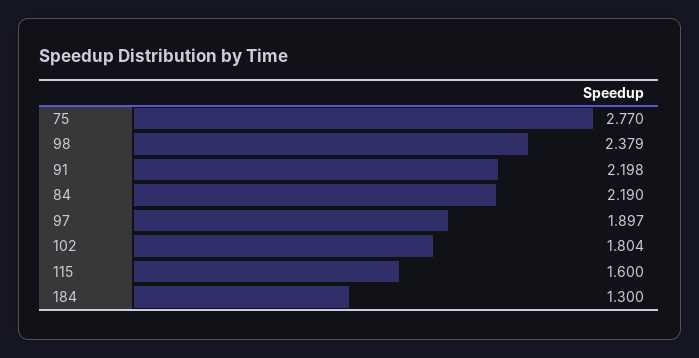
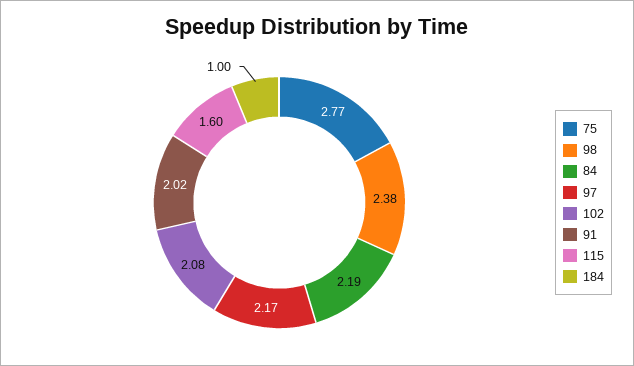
  {
    "75": 2.77,
    "98": 2.379,
-   "91": 2.198,
+   "91": 2.02,
    "84": 2.19,
-   "97": 1.897,
+   "97": 2.17,
-   "102": 1.804,
+   "102": 2.08,
    "115": 1.6,
-   "184": 1.3
+   "184": 1
  }

